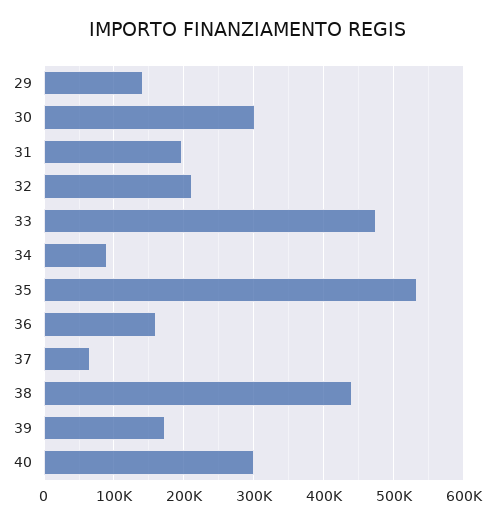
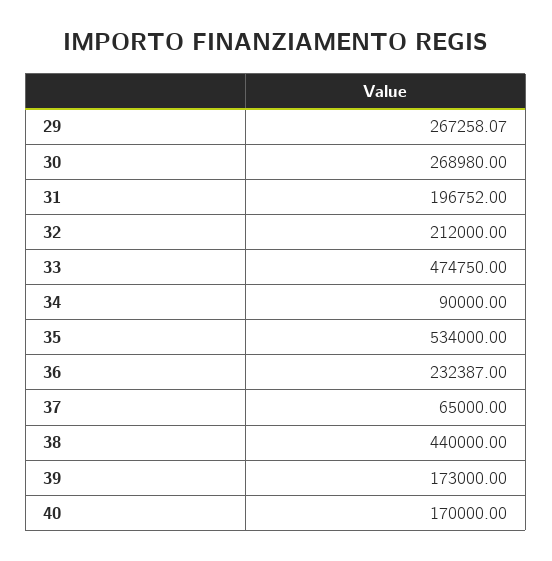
  {
-   "29": 140000,
+   "29": 267258.07,
-   "30": 300000,
+   "30": 268980,
    "31": 196752,
    "32": 212000,
    "33": 474750,
    "34": 90000,
    "35": 534000,
-   "36": 160000,
+   "36": 232387,
    "37": 65000,
    "38": 440000,
    "39": 173000,
-   "40": 300000
+   "40": 170000
  }

